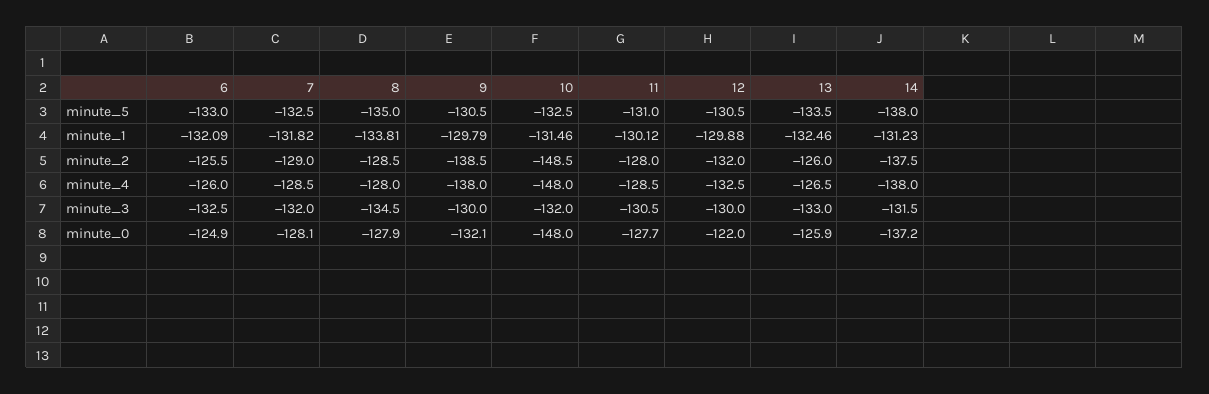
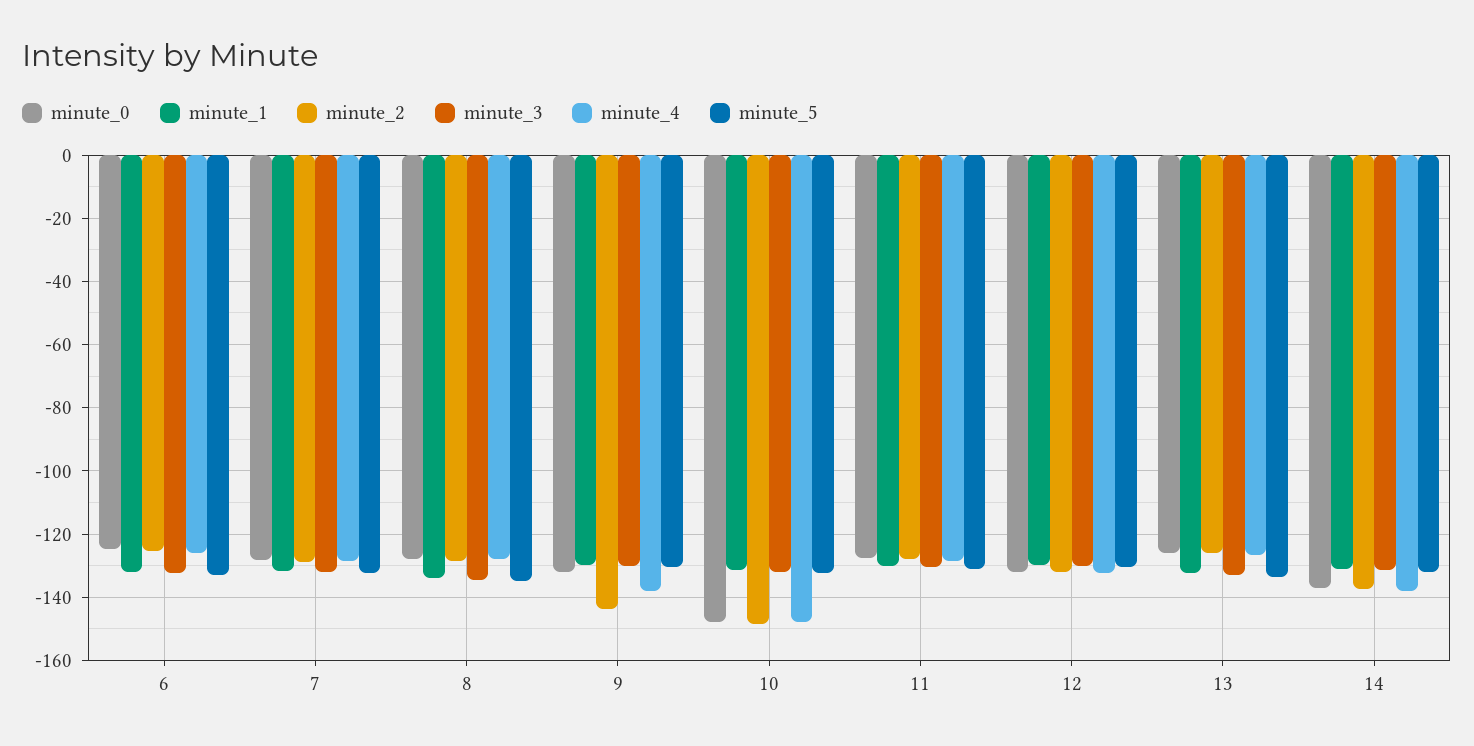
  {
    "minute_5": {
      "6": -133,
      "7": -132.5,
      "8": -135,
      "9": -130.5,
      "10": -132.5,
      "11": -131,
      "12": -130.5,
      "13": -133.5,
-     "14": -138
+     "14": -132
    },
    "minute_1": {
      "6": -132.09,
      "7": -131.82,
      "8": -133.81,
      "9": -129.79,
      "10": -131.46,
      "11": -130.12,
      "12": -129.88,
      "13": -132.46,
      "14": -131.23
    },
    "minute_2": {
      "6": -125.5,
      "7": -129,
      "8": -128.5,
-     "9": -138.5,
+     "9": -144,
      "10": -148.5,
      "11": -128,
      "12": -132,
      "13": -126,
      "14": -137.5
    },
    "minute_4": {
      "6": -126,
      "7": -128.5,
      "8": -128,
      "9": -138,
      "10": -148,
      "11": -128.5,
      "12": -132.5,
      "13": -126.5,
      "14": -138
    },
    "minute_3": {
      "6": -132.5,
      "7": -132,
      "8": -134.5,
      "9": -130,
      "10": -132,
      "11": -130.5,
      "12": -130,
      "13": -133,
      "14": -131.5
    },
    "minute_0": {
      "6": -124.9,
      "7": -128.1,
      "8": -127.9,
      "9": -132.1,
      "10": -148,
      "11": -127.7,
-     "12": -122,
+     "12": -132,
      "13": -125.9,
      "14": -137.2
    }
  }

